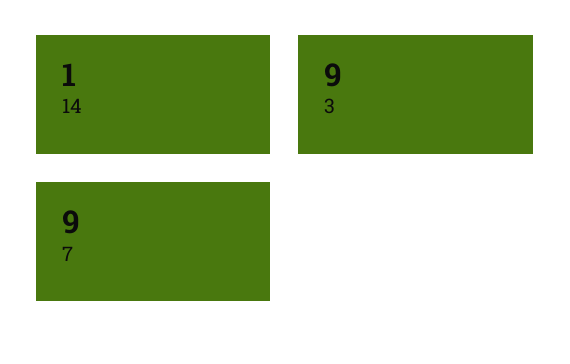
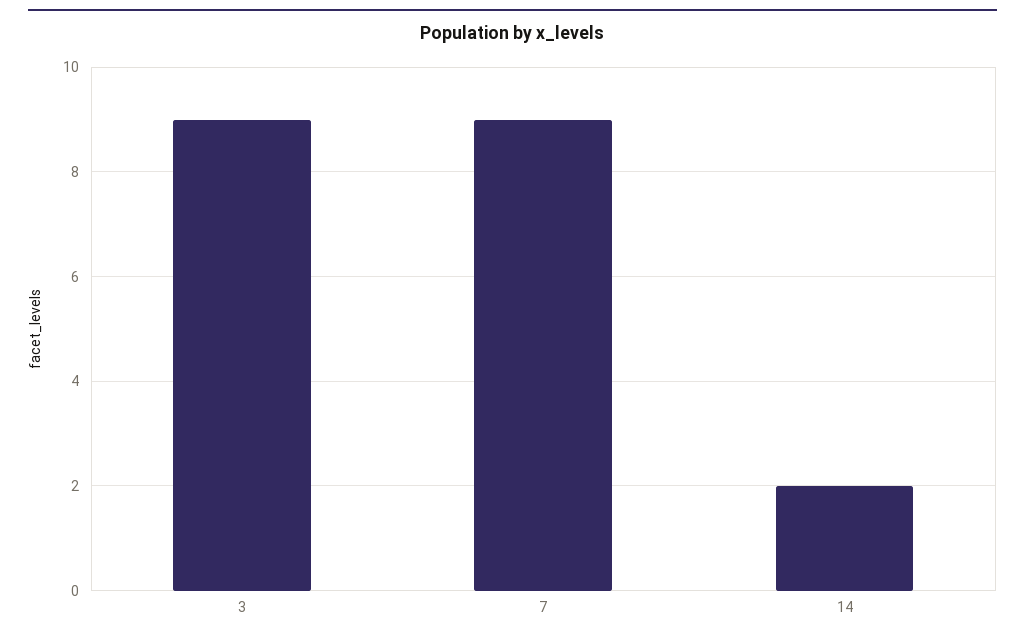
  {
-   "14": 1,
+   "14": 2,
    "3": 9,
    "7": 9
  }

